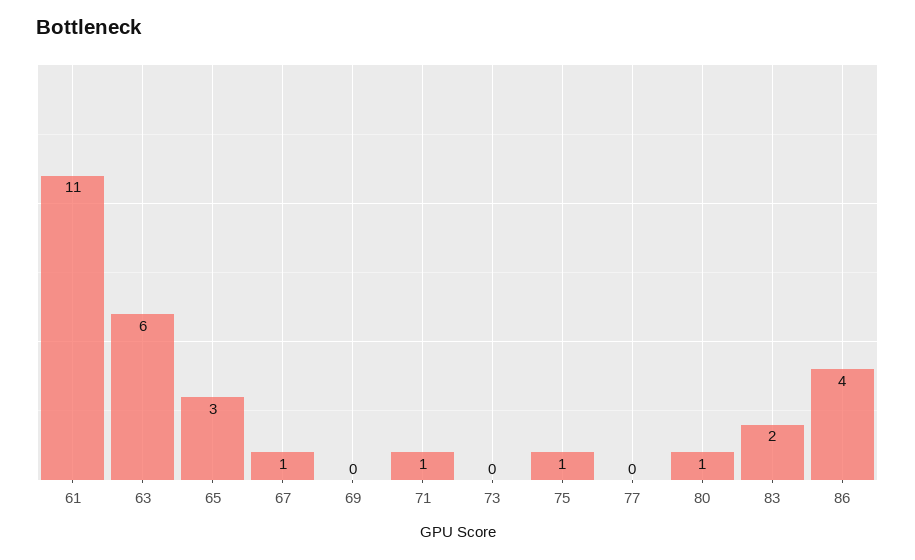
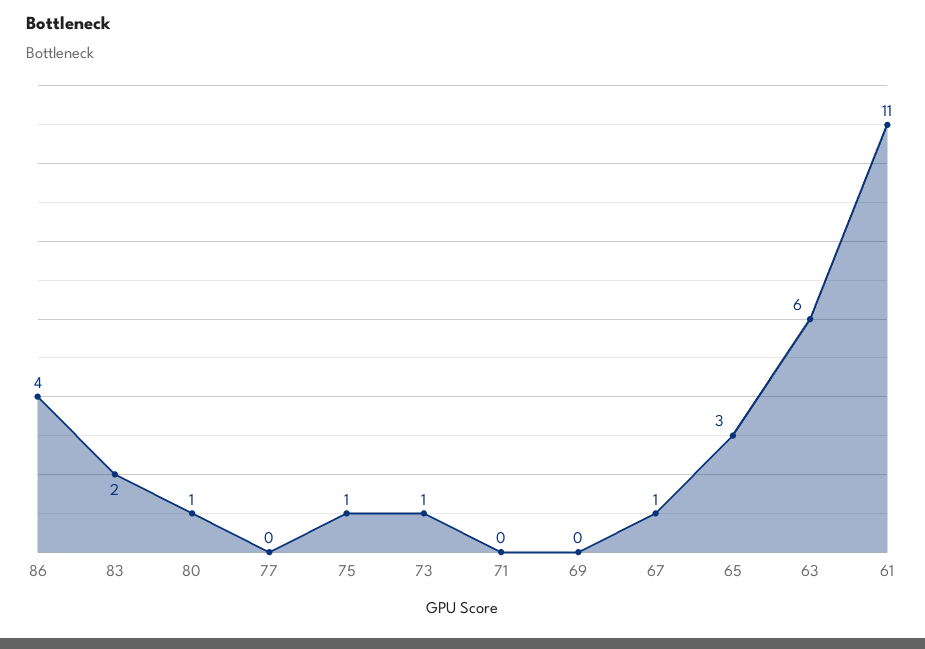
  {
    "61": 11,
    "63": 6,
    "65": 3,
    "67": 1,
    "69": 0,
-   "71": 1,
+   "71": 0,
-   "73": 0,
+   "73": 1,
    "75": 1,
    "77": 0,
    "80": 1,
    "83": 2,
    "86": 4
  }

